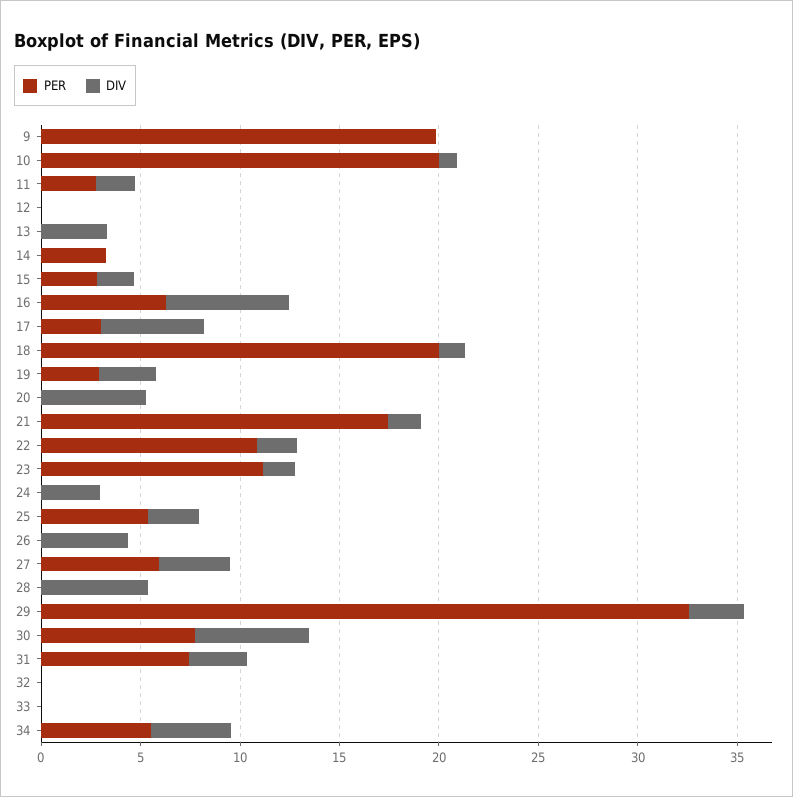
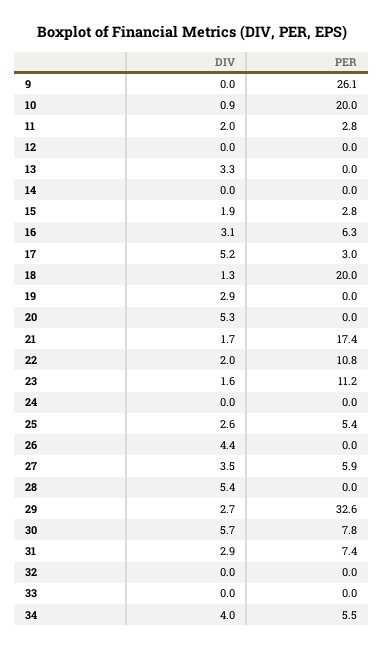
  {
    "PER": {
-     "9": 20,
+     "9": 26.1,
      "10": 20,
      "11": 2.8,
      "12": 0,
      "13": 0,
-     "14": 3,
+     "14": 0,
      "15": 2.8,
      "16": 6.3,
      "17": 3,
      "18": 20,
-     "19": 3,
+     "19": 0,
      "20": 0,
      "21": 17.4,
      "22": 10.8,
      "23": 11.2,
      "24": 0,
      "25": 5.4,
      "26": 0,
      "27": 5.9,
      "28": 0,
      "29": 32.6,
      "30": 7.8,
      "31": 7.4,
      "32": 0,
      "33": 0,
      "34": 5.5
    },
    "DIV": {
      "9": 0,
      "10": 0.9,
      "11": 2,
      "12": 0,
      "13": 3.3,
      "14": 0,
      "15": 1.9,
-     "16": 6,
+     "16": 3.1,
      "17": 5.2,
      "18": 1.3,
      "19": 2.9,
      "20": 5.3,
      "21": 1.7,
      "22": 2,
      "23": 1.6,
-     "24": 3,
+     "24": 0,
      "25": 2.6,
      "26": 4.4,
      "27": 3.5,
      "28": 5.4,
      "29": 2.7,
      "30": 5.7,
      "31": 2.9,
      "32": 0,
      "33": 0,
      "34": 4
    }
  }

